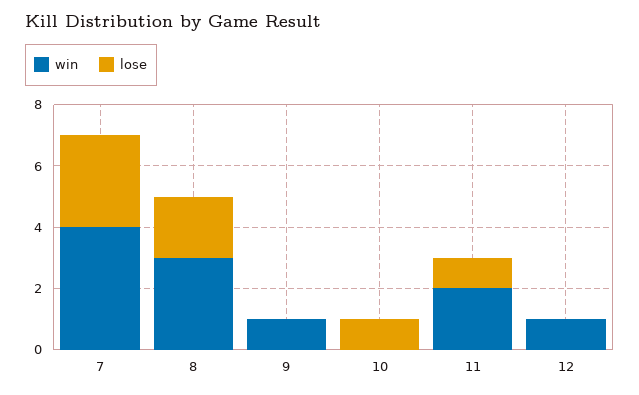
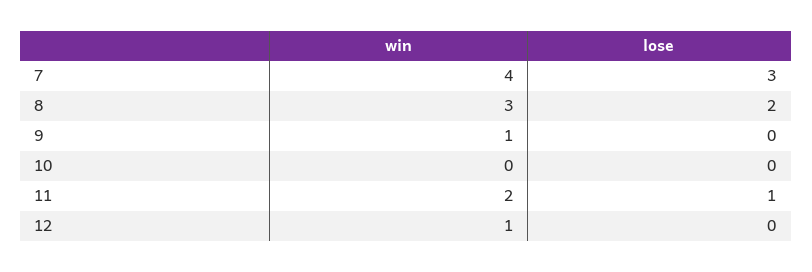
  {
    "win": {
      "7": 4,
      "8": 3,
      "9": 1,
      "10": 0,
      "11": 2,
      "12": 1
    },
    "lose": {
      "7": 3,
      "8": 2,
      "9": 0,
-     "10": 1,
+     "10": 0,
      "11": 1,
      "12": 0
    }
  }

